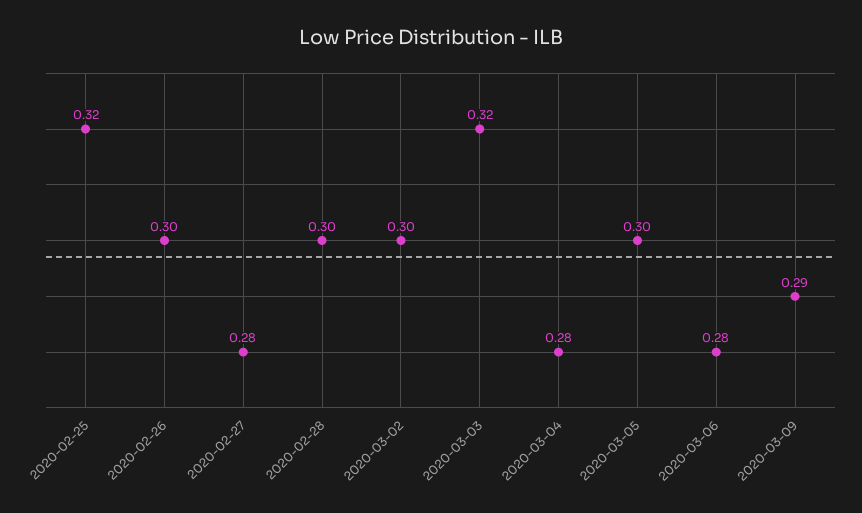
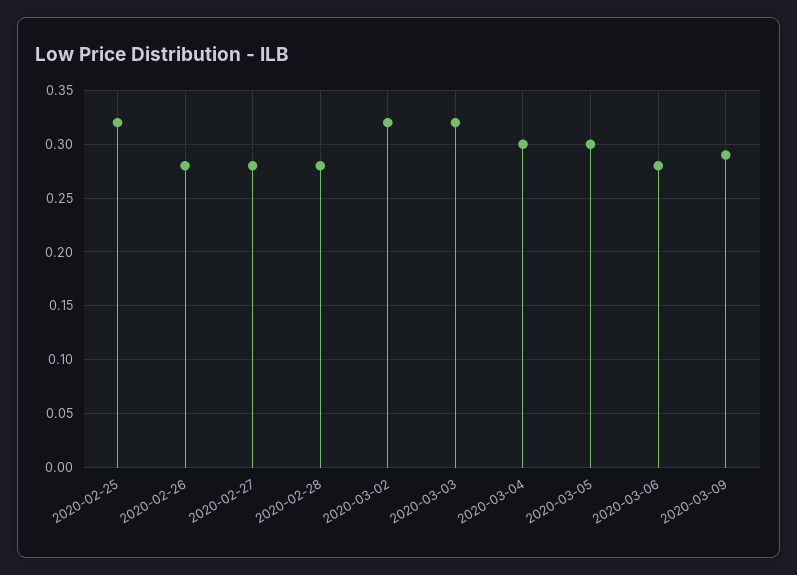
  {
    "2020-02-25": 0.32,
-   "2020-02-26": 0.3,
+   "2020-02-26": 0.28,
    "2020-02-27": 0.28,
-   "2020-02-28": 0.3,
+   "2020-02-28": 0.28,
-   "2020-03-02": 0.3,
+   "2020-03-02": 0.32,
    "2020-03-03": 0.32,
-   "2020-03-04": 0.28,
+   "2020-03-04": 0.3,
    "2020-03-05": 0.3,
    "2020-03-06": 0.28,
    "2020-03-09": 0.29
  }

